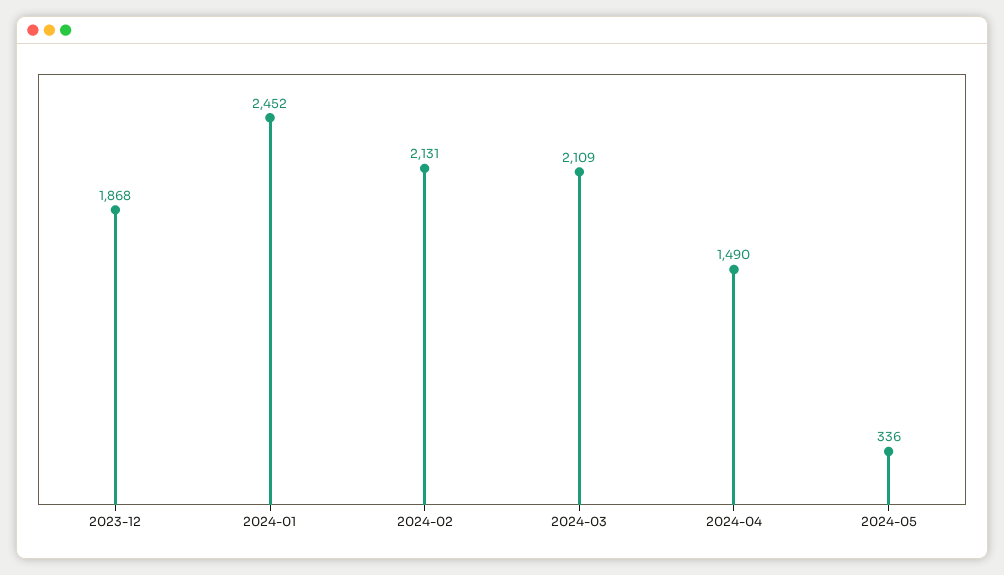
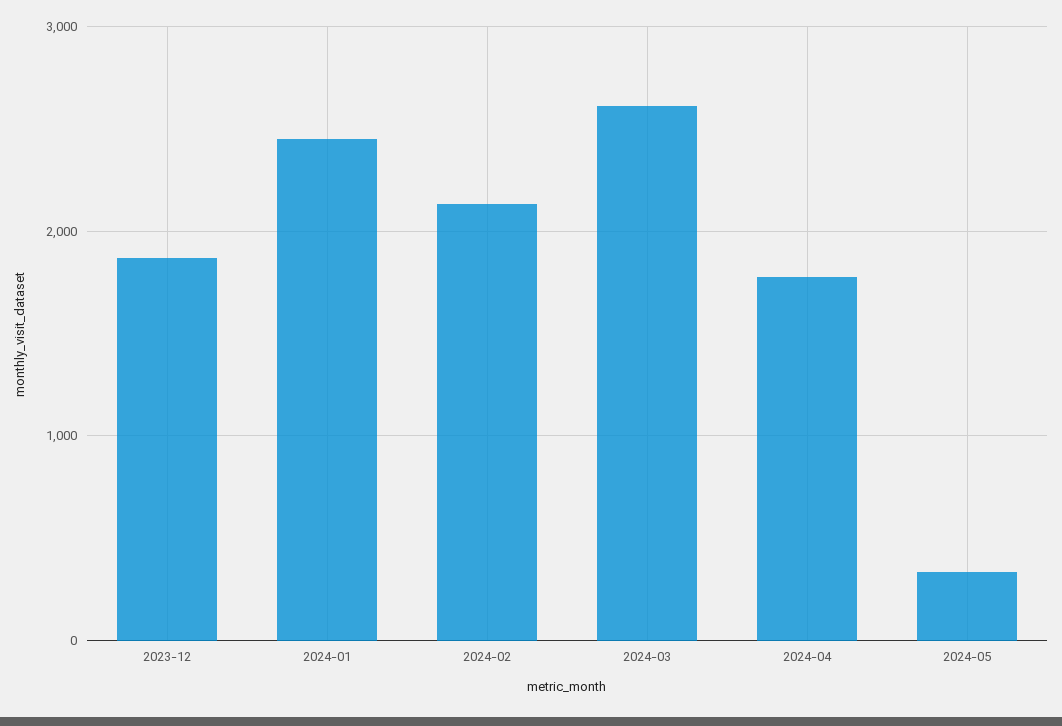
  {
    "2023-12": 1868,
    "2024-01": 2452,
    "2024-02": 2131,
-   "2024-03": 2109,
+   "2024-03": 2600,
-   "2024-04": 1490,
+   "2024-04": 1800,
    "2024-05": 336
  }

